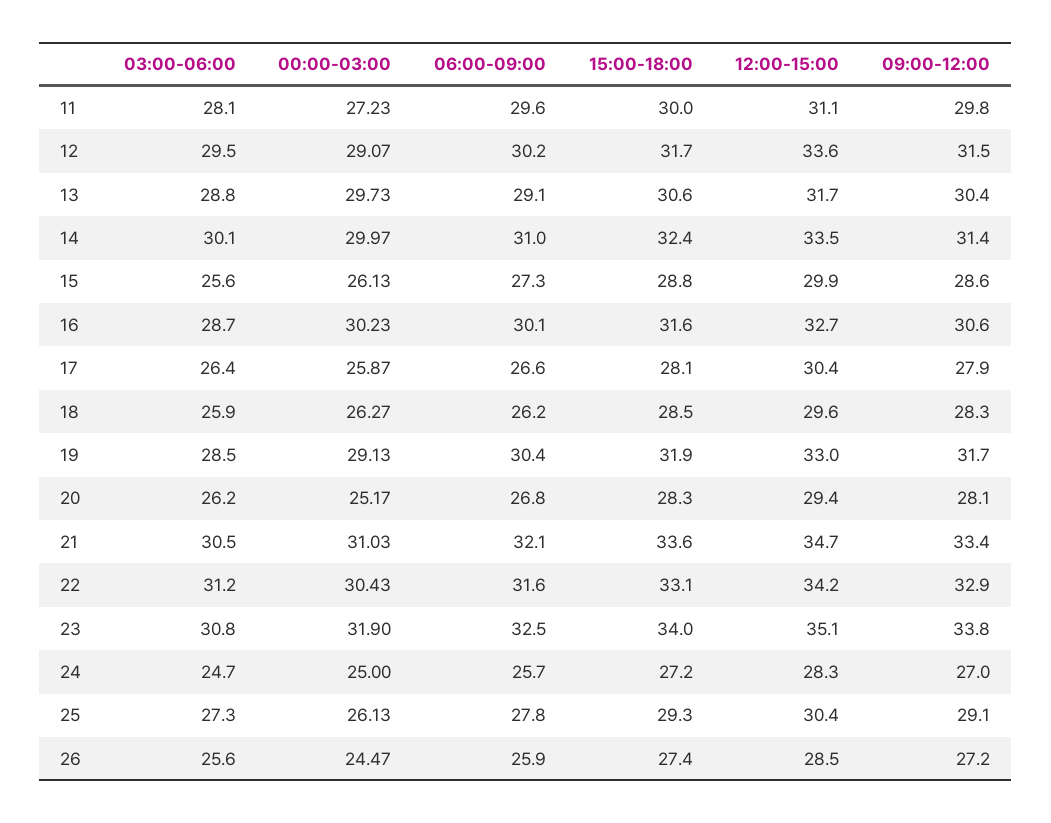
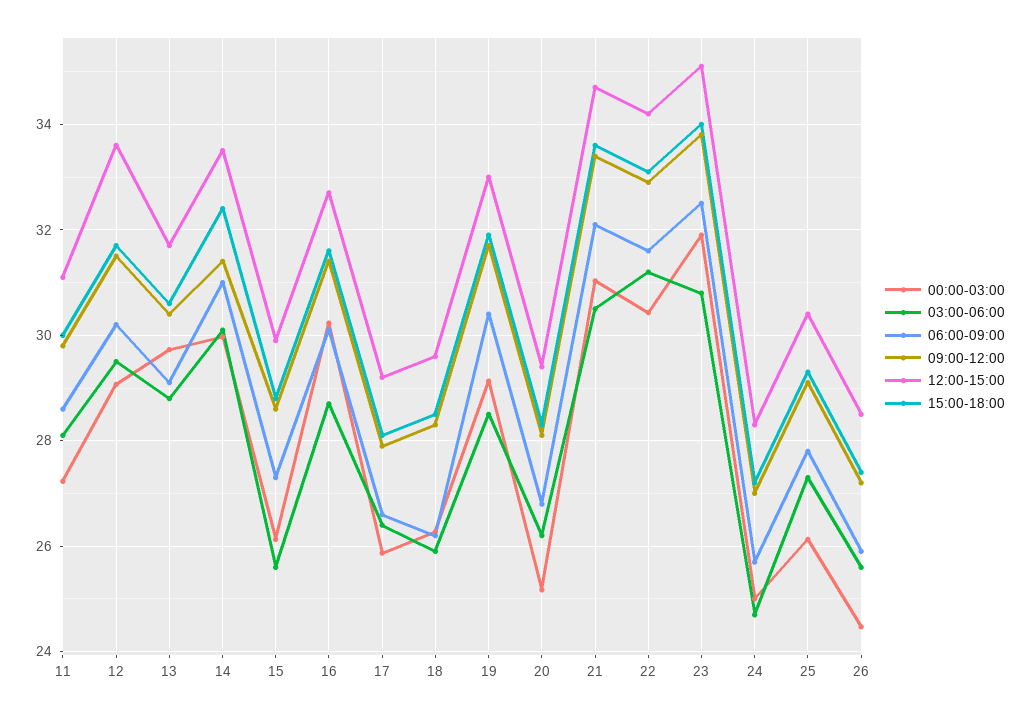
  {
    "03:00-06:00": {
      "11": 28.1,
      "12": 29.5,
      "13": 28.8,
      "14": 30.1,
      "15": 25.6,
      "16": 28.7,
      "17": 26.4,
      "18": 25.9,
      "19": 28.5,
      "20": 26.2,
      "21": 30.5,
      "22": 31.2,
      "23": 30.8,
      "24": 24.7,
      "25": 27.3,
      "26": 25.6
    },
    "00:00-03:00": {
      "11": 27.23,
      "12": 29.07,
      "13": 29.73,
      "14": 29.97,
      "15": 26.13,
      "16": 30.23,
      "17": 25.87,
      "18": 26.27,
      "19": 29.13,
      "20": 25.17,
      "21": 31.03,
      "22": 30.43,
      "23": 31.9,
      "24": 25,
      "25": 26.13,
      "26": 24.47
    },
    "06:00-09:00": {
-     "11": 29.6,
+     "11": 28.6,
      "12": 30.2,
      "13": 29.1,
      "14": 31,
      "15": 27.3,
      "16": 30.1,
      "17": 26.6,
      "18": 26.2,
      "19": 30.4,
      "20": 26.8,
      "21": 32.1,
      "22": 31.6,
      "23": 32.5,
      "24": 25.7,
      "25": 27.8,
      "26": 25.9
    },
    "15:00-18:00": {
      "11": 30,
      "12": 31.7,
      "13": 30.6,
      "14": 32.4,
      "15": 28.8,
      "16": 31.6,
      "17": 28.1,
      "18": 28.5,
      "19": 31.9,
      "20": 28.3,
      "21": 33.6,
      "22": 33.1,
      "23": 34,
      "24": 27.2,
      "25": 29.3,
      "26": 27.4
    },
    "12:00-15:00": {
      "11": 31.1,
      "12": 33.6,
      "13": 31.7,
      "14": 33.5,
      "15": 29.9,
      "16": 32.7,
-     "17": 30.4,
+     "17": 29.2,
      "18": 29.6,
      "19": 33,
      "20": 29.4,
      "21": 34.7,
      "22": 34.2,
      "23": 35.1,
      "24": 28.3,
      "25": 30.4,
      "26": 28.5
    },
    "09:00-12:00": {
      "11": 29.8,
      "12": 31.5,
      "13": 30.4,
      "14": 31.4,
      "15": 28.6,
-     "16": 30.6,
+     "16": 31.4,
      "17": 27.9,
      "18": 28.3,
      "19": 31.7,
      "20": 28.1,
      "21": 33.4,
      "22": 32.9,
      "23": 33.8,
      "24": 27,
      "25": 29.1,
      "26": 27.2
    }
  }

